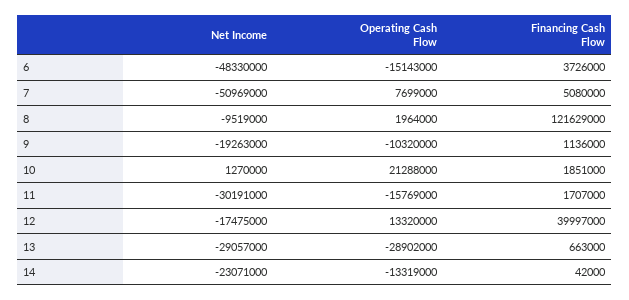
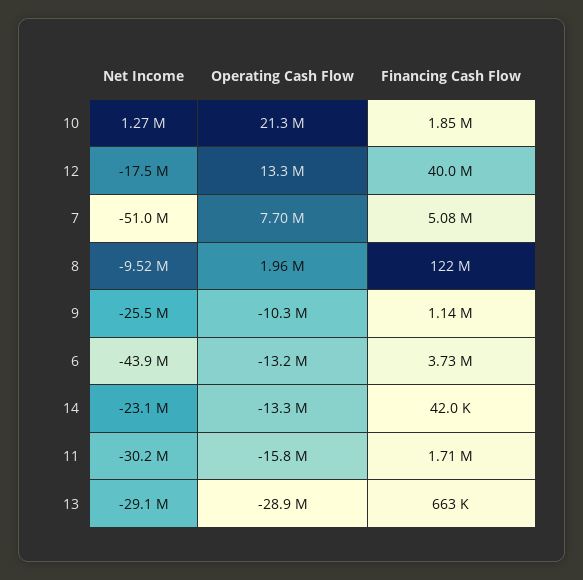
  {
    "Net Income": {
-     "6": -48330000,
+     "6": -43900000,
      "7": -50969000,
      "8": -9519000,
-     "9": -19263000,
+     "9": -25500000,
      "10": 1270000,
      "11": -30191000,
      "12": -17475000,
      "13": -29057000,
      "14": -23071000
    },
    "Operating Cash Flow": {
-     "6": -15143000,
+     "6": -13200000,
      "7": 7699000,
      "8": 1964000,
      "9": -10320000,
      "10": 21288000,
      "11": -15769000,
      "12": 13320000,
      "13": -28902000,
      "14": -13319000
    },
    "Financing Cash Flow": {
      "6": 3726000,
      "7": 5080000,
      "8": 121629000,
      "9": 1136000,
      "10": 1851000,
      "11": 1707000,
      "12": 39997000,
      "13": 663000,
      "14": 42000
    }
  }

